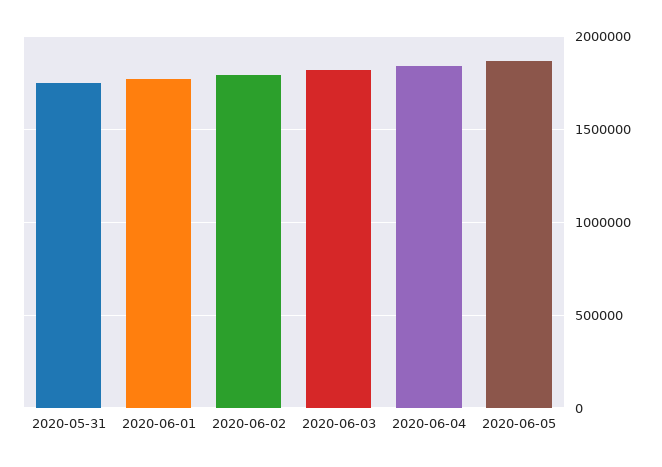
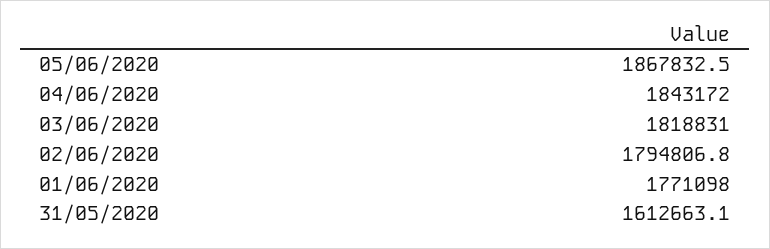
  {
-   "2020-05-31": 1750000,
+   "2020-05-31": 1612663.1,
    "2020-06-01": 1771098,
    "2020-06-02": 1794806.8,
    "2020-06-03": 1818831,
    "2020-06-04": 1843172,
    "2020-06-05": 1867832.5
  }

